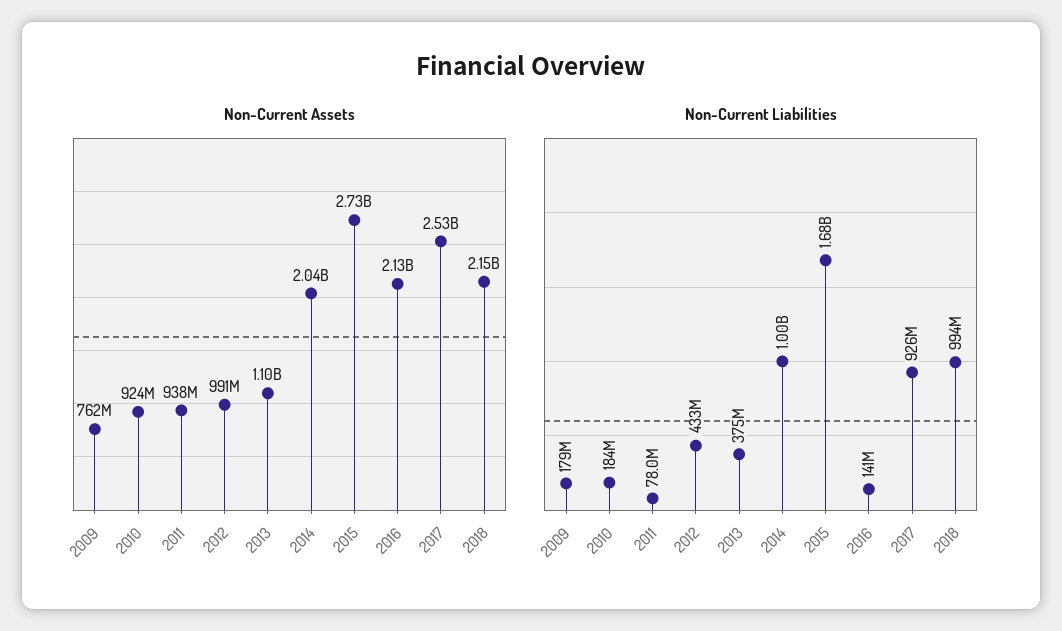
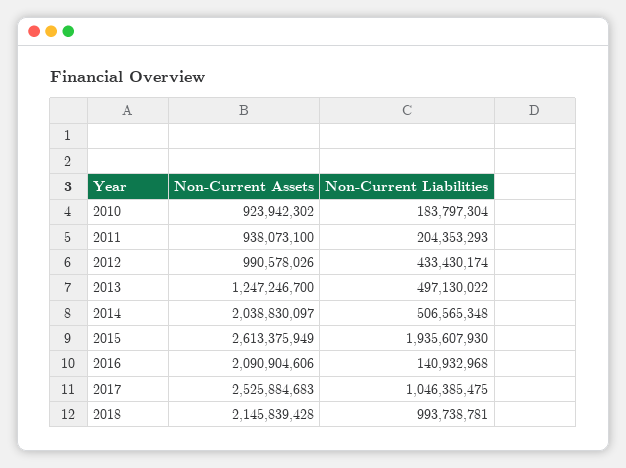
  {
    "Non-Current Assets": {
-     "2009": 762000000,
      "2010": 923942302,
      "2011": 938073100,
      "2012": 990578026,
-     "2013": 1100000000,
+     "2013": 1247246700,
      "2014": 2038830097,
-     "2015": 2730000000,
+     "2015": 2613375949,
-     "2016": 2130000000,
+     "2016": 2090904606,
      "2017": 2525884683,
      "2018": 2145839428
    },
    "Non-Current Liabilities": {
-     "2009": 179000000,
      "2010": 183797304,
-     "2011": 78000000,
+     "2011": 204353293,
      "2012": 433430174,
-     "2013": 375000000,
+     "2013": 497130022,
-     "2014": 1000000000,
+     "2014": 506565348,
-     "2015": 1680000000,
+     "2015": 1935607930,
      "2016": 140932968,
-     "2017": 926000000,
+     "2017": 1046385475,
      "2018": 993738781
    }
  }

